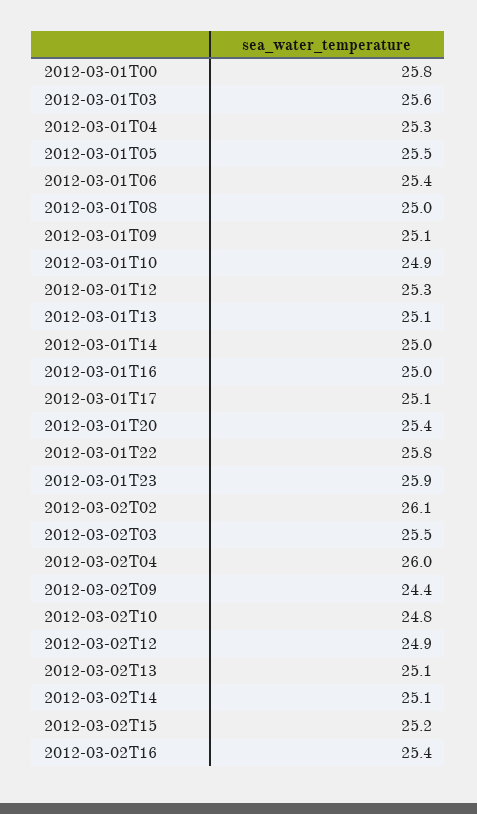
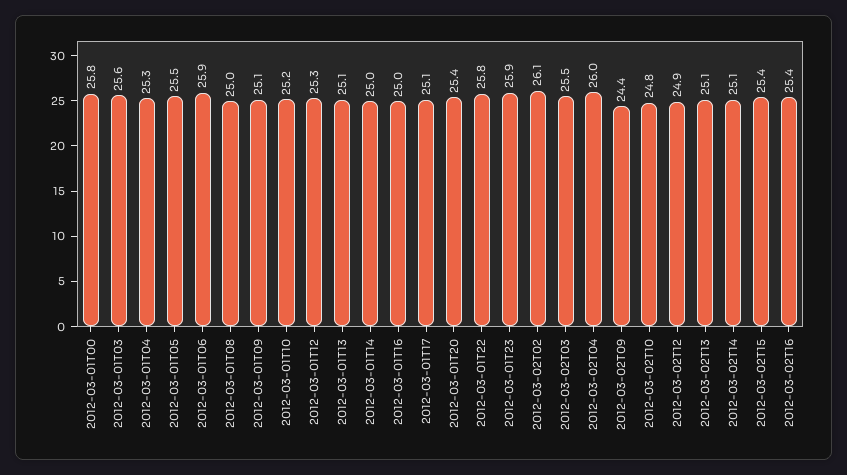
  {
    "2012-03-01T00": 25.8,
    "2012-03-01T03": 25.6,
    "2012-03-01T04": 25.3,
    "2012-03-01T05": 25.5,
-   "2012-03-01T06": 25.4,
+   "2012-03-01T06": 25.9,
    "2012-03-01T08": 25,
    "2012-03-01T09": 25.1,
-   "2012-03-01T10": 24.9,
+   "2012-03-01T10": 25.2,
    "2012-03-01T12": 25.3,
    "2012-03-01T13": 25.1,
    "2012-03-01T14": 25,
    "2012-03-01T16": 25,
    "2012-03-01T17": 25.1,
    "2012-03-01T20": 25.4,
    "2012-03-01T22": 25.8,
    "2012-03-01T23": 25.9,
    "2012-03-02T02": 26.1,
    "2012-03-02T03": 25.5,
    "2012-03-02T04": 26,
    "2012-03-02T09": 24.4,
    "2012-03-02T10": 24.8,
    "2012-03-02T12": 24.9,
    "2012-03-02T13": 25.1,
    "2012-03-02T14": 25.1,
-   "2012-03-02T15": 25.2,
+   "2012-03-02T15": 25.4,
    "2012-03-02T16": 25.4
  }

